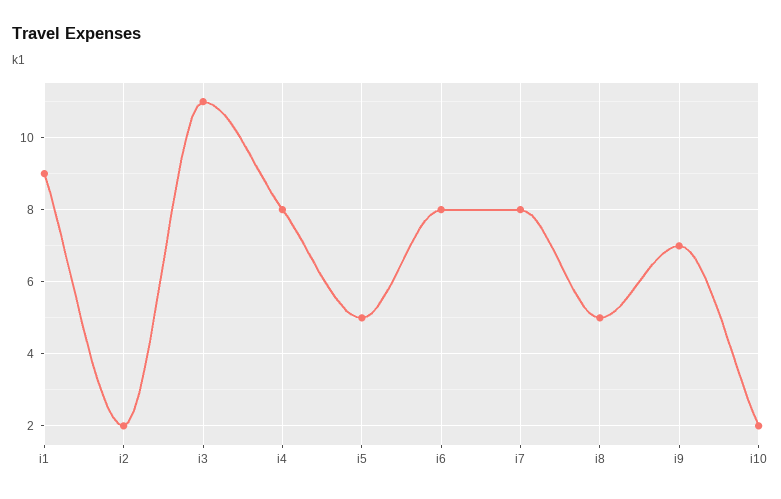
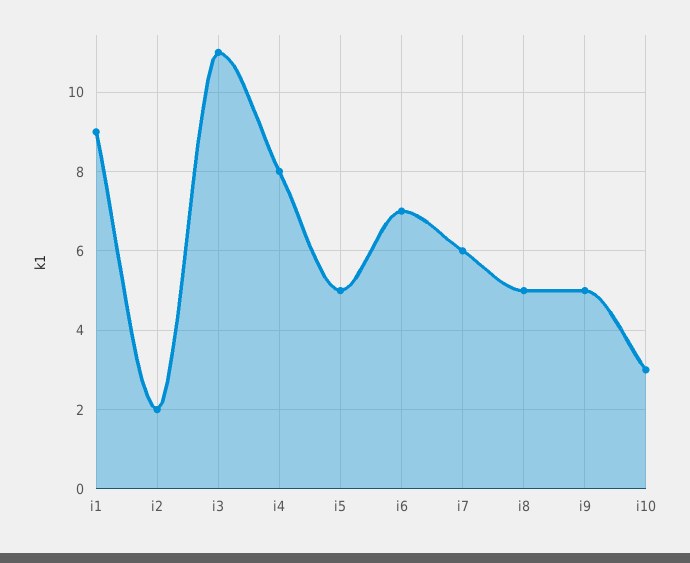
  {
    "i1": 9,
    "i2": 2,
    "i3": 11,
    "i4": 8,
    "i5": 5,
-   "i6": 8,
+   "i6": 7,
-   "i7": 8,
+   "i7": 6,
    "i8": 5,
-   "i9": 7,
+   "i9": 5,
-   "i10": 2
+   "i10": 3
  }

